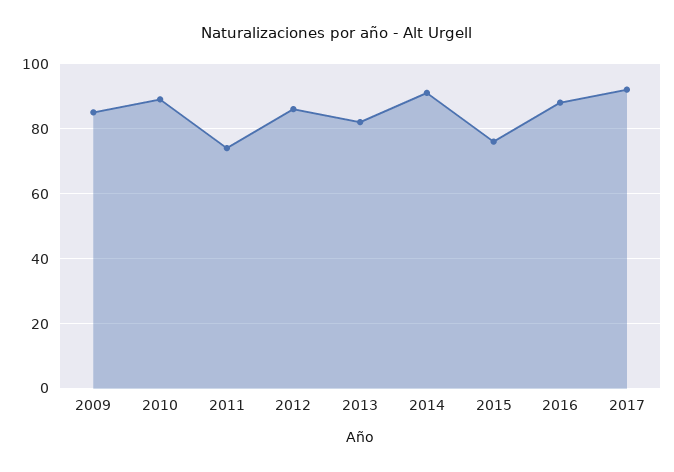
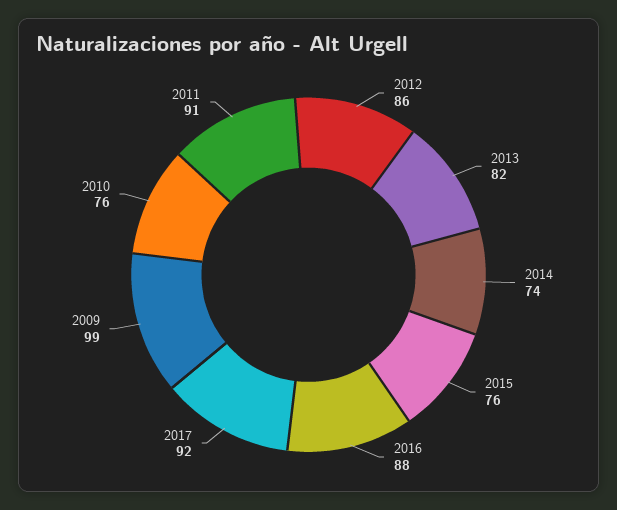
  {
-   "2009": 85,
+   "2009": 99,
-   "2010": 90,
+   "2010": 76,
-   "2011": 75,
+   "2011": 91,
    "2012": 86,
    "2013": 82,
-   "2014": 90,
+   "2014": 74,
    "2015": 76,
    "2016": 88,
    "2017": 92
  }

